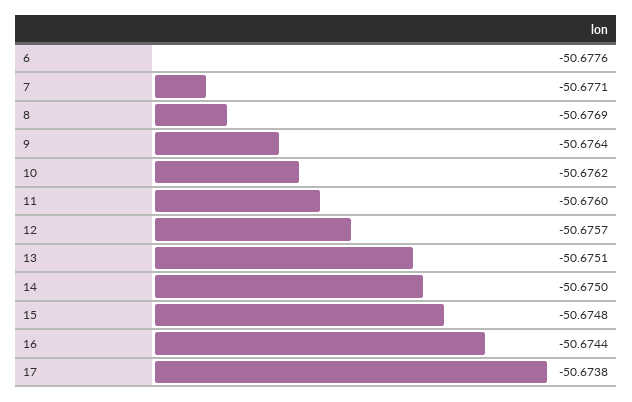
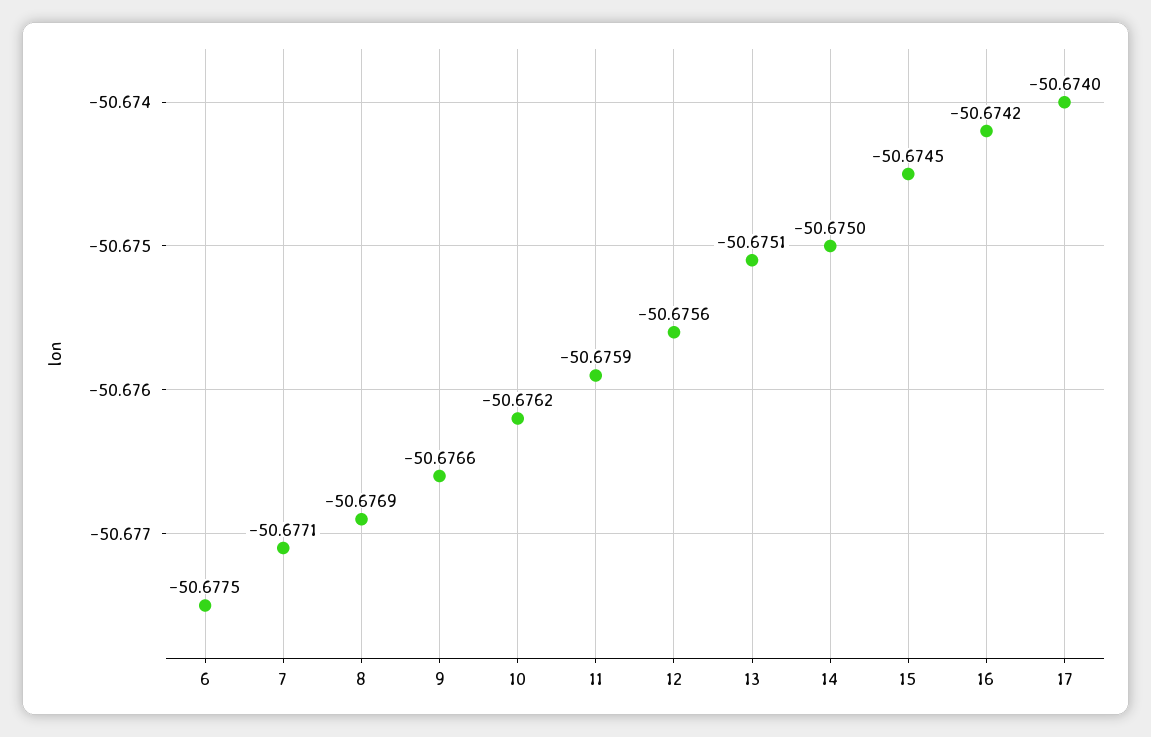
  {
-   "6": -50.6776,
+   "6": -50.6775,
    "7": -50.6771,
    "8": -50.6769,
-   "9": -50.6764,
+   "9": -50.6766,
    "10": -50.6762,
-   "11": -50.676,
+   "11": -50.6759,
-   "12": -50.6757,
+   "12": -50.6756,
    "13": -50.6751,
    "14": -50.675,
-   "15": -50.6748,
+   "15": -50.6745,
-   "16": -50.6744,
+   "16": -50.6742,
-   "17": -50.6738
+   "17": -50.674
  }

